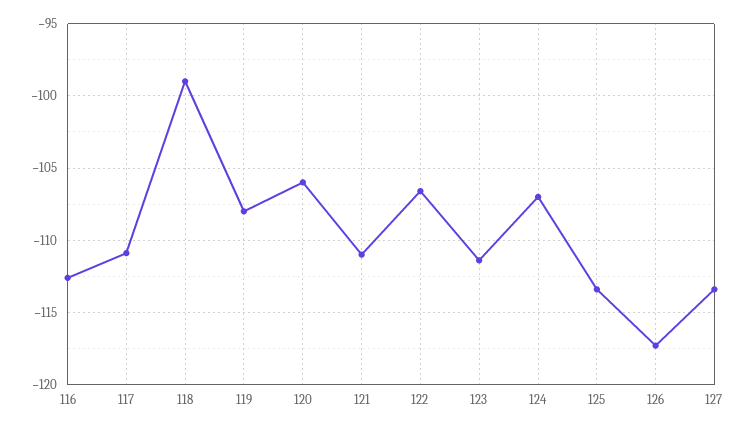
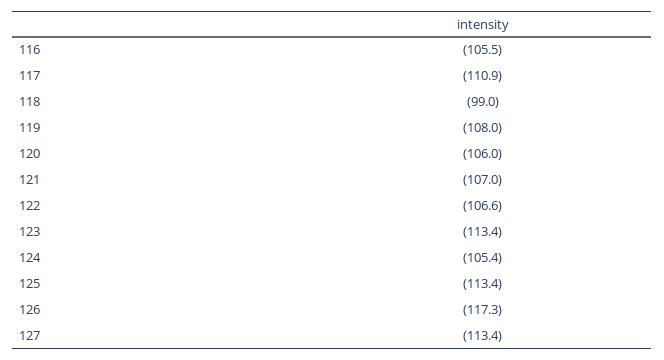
  {
-   "116": -112.5,
+   "116": -105.5,
    "117": -110.9,
    "118": -99,
    "119": -108,
    "120": -106,
-   "121": -111,
+   "121": -107,
    "122": -106.6,
-   "123": -111.5,
+   "123": -113.4,
-   "124": -107,
+   "124": -105.4,
    "125": -113.4,
    "126": -117.3,
    "127": -113.4
  }

